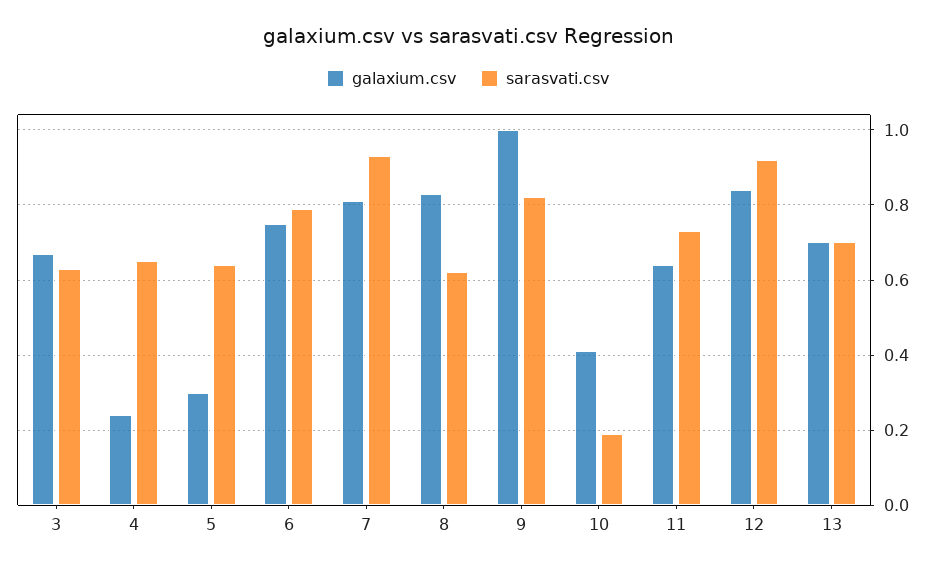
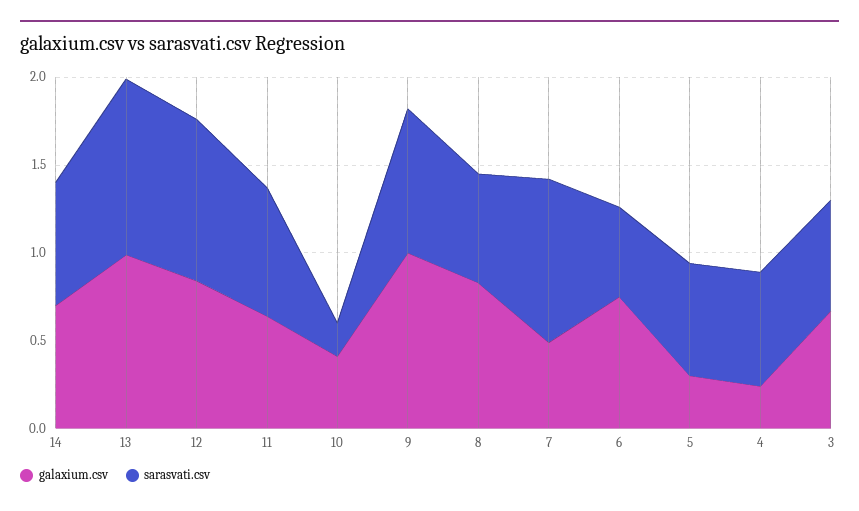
  {
    "galaxium.csv": {
      "3": 0.65,
      "4": 0.25,
      "5": 0.3,
      "6": 0.75,
-     "7": 0.8,
+     "7": 0.5,
      "8": 0.85,
      "9": 1,
      "10": 0.4,
      "11": 0.65,
      "12": 0.85,
-     "13": 0.7
+     "13": 1,
+     "14": 0.7
    },
    "sarasvati.csv": {
      "3": 0.65,
      "4": 0.65,
      "5": 0.65,
-     "6": 0.8,
+     "6": 0.5,
      "7": 0.95,
      "8": 0.6,
      "9": 0.8,
      "10": 0.2,
      "11": 0.75,
      "12": 0.9,
-     "13": 0.7
+     "13": 1,
+     "14": 0.7
    }
  }

